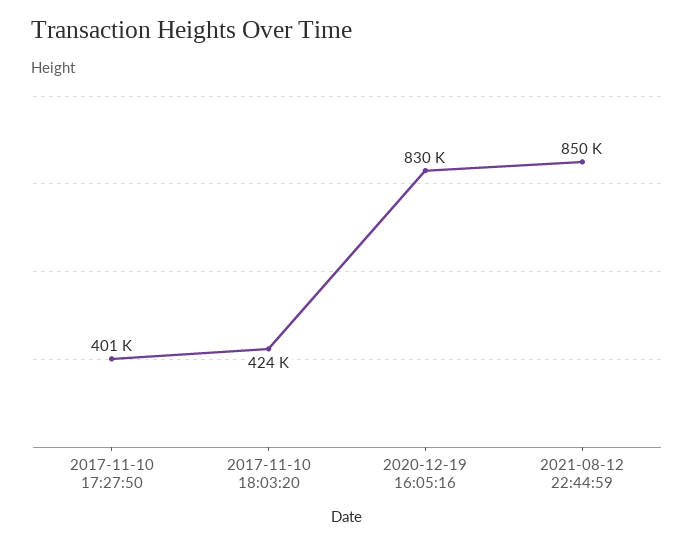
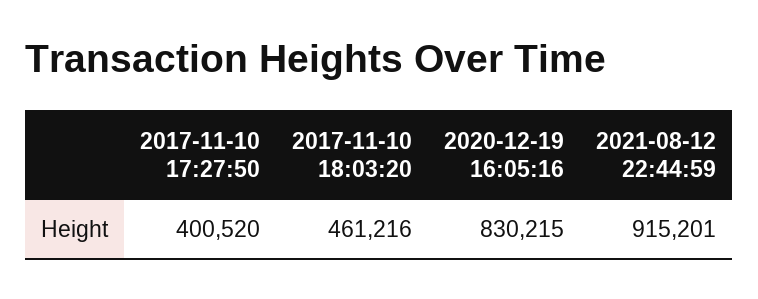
  {
    "2017-11-10 17:27:50": 400520,
-   "2017-11-10 18:03:20": 424000,
+   "2017-11-10 18:03:20": 461216,
    "2020-12-19 16:05:16": 830215,
-   "2021-08-12 22:44:59": 850000
+   "2021-08-12 22:44:59": 915201
  }

